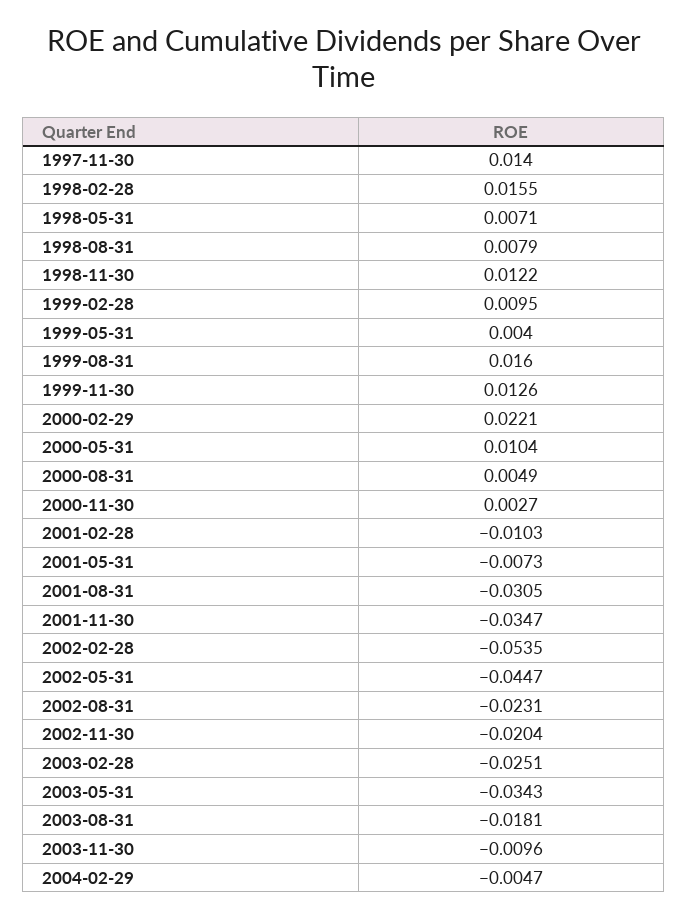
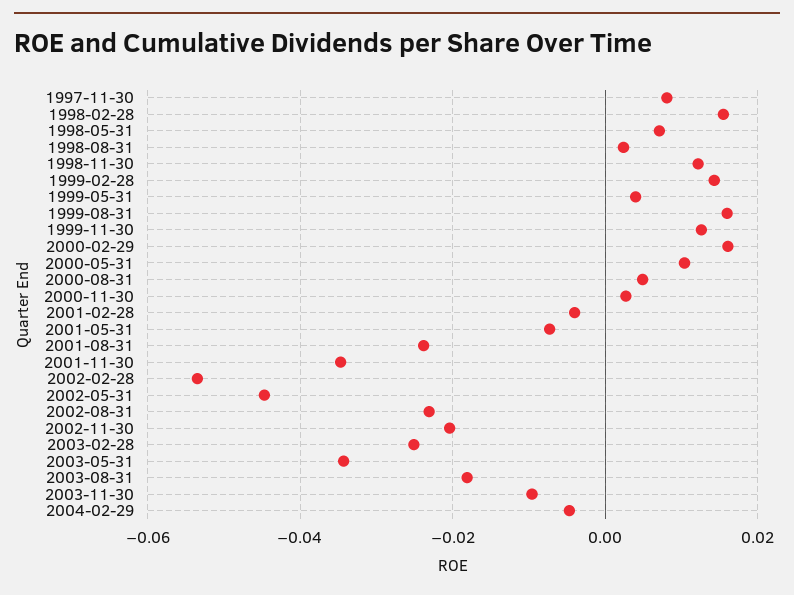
  {
-   "1997-11-30": 0.014,
+   "1997-11-30": 0.008,
    "1998-02-28": 0.0155,
    "1998-05-31": 0.0071,
-   "1998-08-31": 0.0079,
+   "1998-08-31": 0.002,
    "1998-11-30": 0.0122,
-   "1999-02-28": 0.0095,
+   "1999-02-28": 0.014,
    "1999-05-31": 0.004,
    "1999-08-31": 0.016,
    "1999-11-30": 0.0126,
-   "2000-02-29": 0.0221,
+   "2000-02-29": 0.016,
    "2000-05-31": 0.0104,
    "2000-08-31": 0.0049,
    "2000-11-30": 0.0027,
-   "2001-02-28": -0.0103,
+   "2001-02-28": -0.004,
    "2001-05-31": -0.0073,
-   "2001-08-31": -0.0305,
+   "2001-08-31": -0.024,
    "2001-11-30": -0.0347,
    "2002-02-28": -0.0535,
    "2002-05-31": -0.0447,
    "2002-08-31": -0.0231,
    "2002-11-30": -0.0204,
    "2003-02-28": -0.0251,
    "2003-05-31": -0.0343,
    "2003-08-31": -0.0181,
    "2003-11-30": -0.0096,
    "2004-02-29": -0.0047
  }

